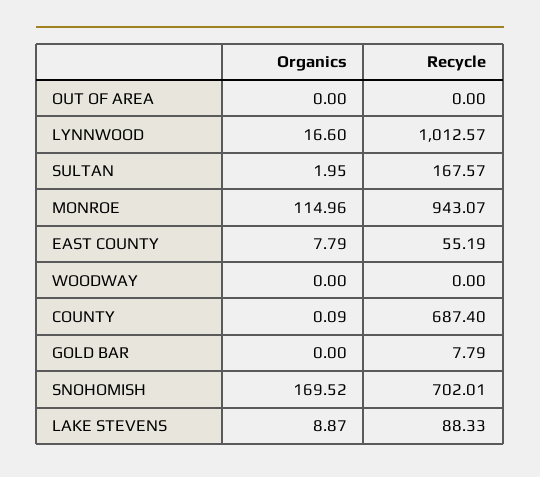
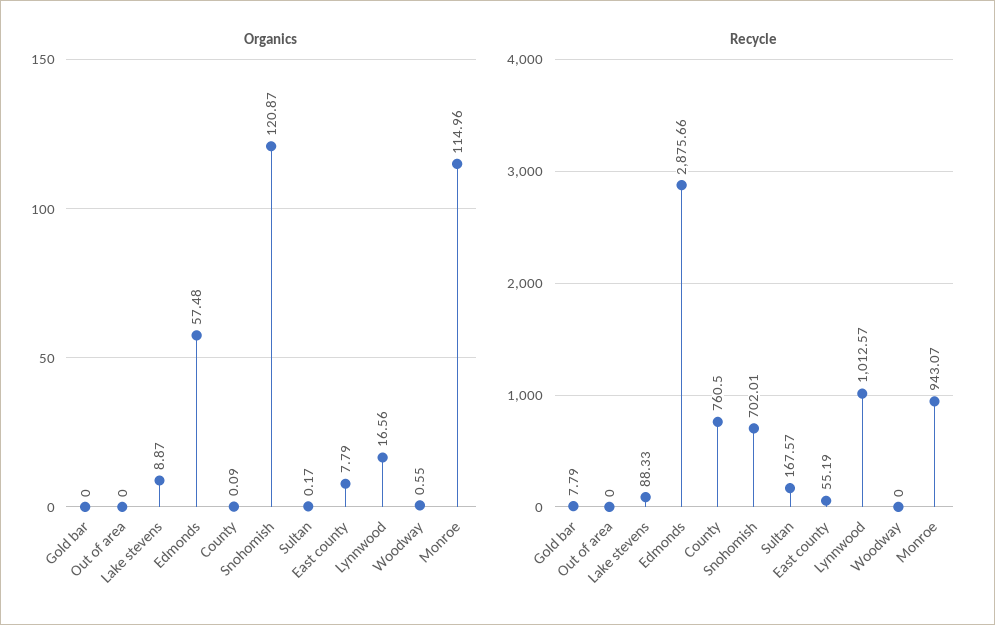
  {
    "Organics": {
      "OUT OF AREA": 0,
-     "LYNNWOOD": 16.6,
+     "LYNNWOOD": 16.56,
-     "SULTAN": 1.95,
+     "SULTAN": 0.17,
      "MONROE": 114.96,
      "EAST COUNTY": 7.79,
-     "WOODWAY": 0,
+     "WOODWAY": 0.55,
      "COUNTY": 0.09,
      "GOLD BAR": 0,
-     "SNOHOMISH": 169.52,
+     "SNOHOMISH": 120.87,
-     "LAKE STEVENS": 8.87
+     "LAKE STEVENS": 8.87,
+     "Edmonds": 57.48
    },
    "Recycle": {
      "OUT OF AREA": 0,
      "LYNNWOOD": 1012.57,
      "SULTAN": 167.57,
      "MONROE": 943.07,
      "EAST COUNTY": 55.19,
      "WOODWAY": 0,
-     "COUNTY": 687.4,
+     "COUNTY": 760.5,
      "GOLD BAR": 7.79,
      "SNOHOMISH": 702.01,
-     "LAKE STEVENS": 88.33
+     "LAKE STEVENS": 88.33,
+     "Edmonds": 2875.66
    }
  }

